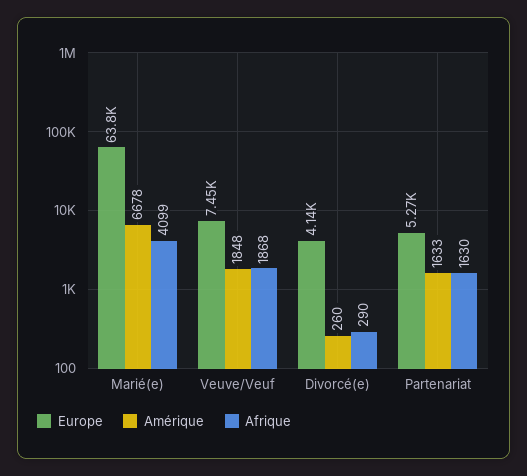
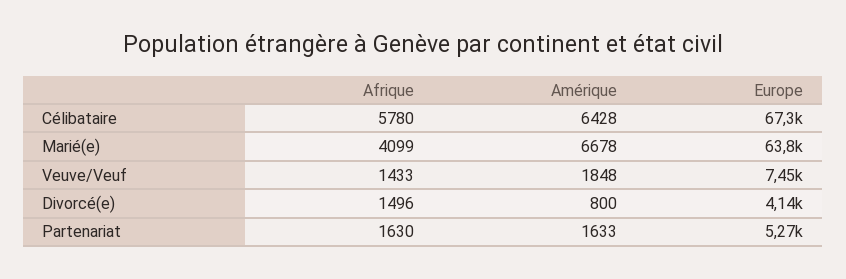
  {
    "Europe": {
      "Marié(e)": 63800,
      "Veuve/Veuf": 7450,
      "Divorcé(e)": 4140,
-     "Partenariat": 5270
+     "Partenariat": 5270,
+     "Célibataire": 67300
    },
    "Amérique": {
      "Marié(e)": 6678,
      "Veuve/Veuf": 1848,
-     "Divorcé(e)": 260,
+     "Divorcé(e)": 800,
-     "Partenariat": 1633
+     "Partenariat": 1633,
+     "Célibataire": 6428
    },
    "Afrique": {
      "Marié(e)": 4099,
-     "Veuve/Veuf": 1868,
+     "Veuve/Veuf": 1433,
-     "Divorcé(e)": 290,
+     "Divorcé(e)": 1496,
-     "Partenariat": 1630
+     "Partenariat": 1630,
+     "Célibataire": 5780
    }
  }

